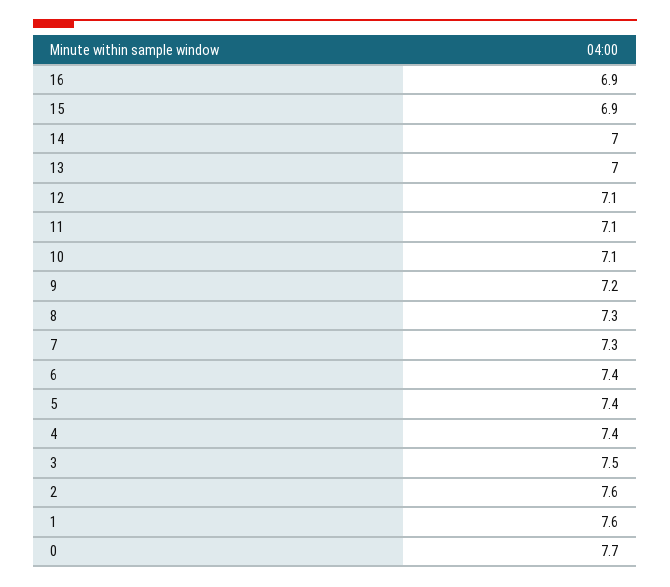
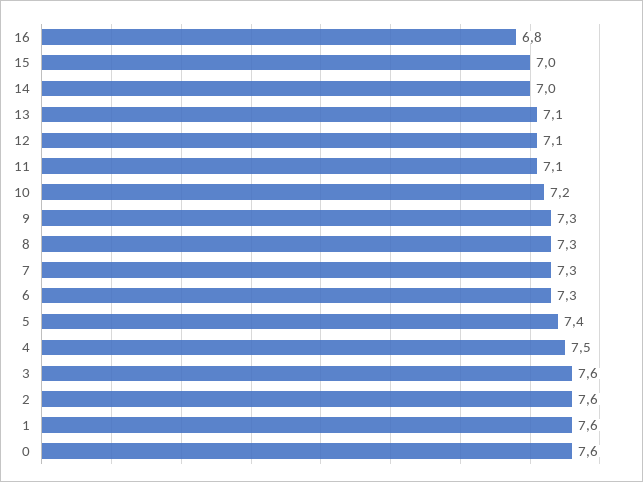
  {
-   "16": 6.9,
+   "16": 6.8,
-   "15": 6.9,
+   "15": 7,
    "14": 7,
-   "13": 7,
+   "13": 7.1,
    "12": 7.1,
    "11": 7.1,
-   "10": 7.1,
+   "10": 7.2,
-   "9": 7.2,
+   "9": 7.3,
    "8": 7.3,
    "7": 7.3,
-   "6": 7.4,
+   "6": 7.3,
    "5": 7.4,
-   "4": 7.4,
+   "4": 7.5,
-   "3": 7.5,
+   "3": 7.6,
    "2": 7.6,
    "1": 7.6,
-   "0": 7.7
+   "0": 7.6
  }

